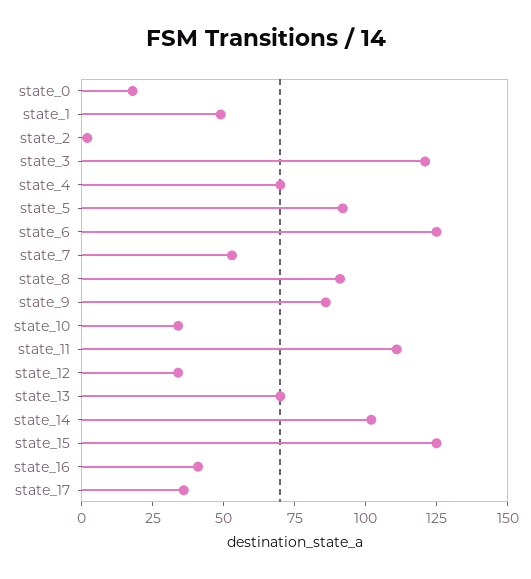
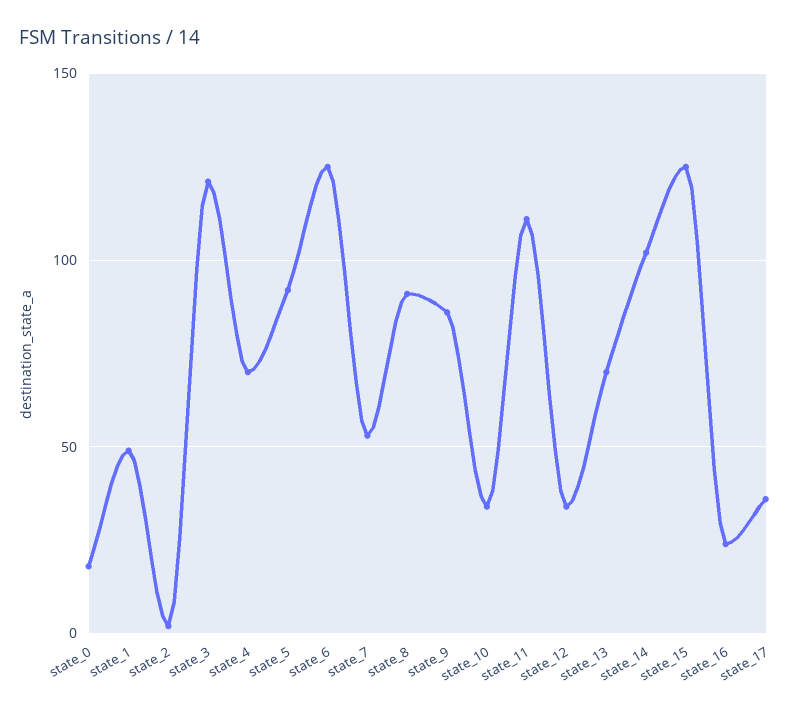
  {
    "state_0": 20,
    "state_1": 50,
    "state_2": 0,
    "state_3": 120,
    "state_4": 70,
    "state_5": 90,
    "state_6": 125,
    "state_7": 55,
    "state_8": 90,
    "state_9": 85,
    "state_10": 35,
    "state_11": 110,
    "state_12": 35,
    "state_13": 70,
    "state_14": 100,
    "state_15": 125,
-   "state_16": 40,
+   "state_16": 25,
    "state_17": 35
  }

